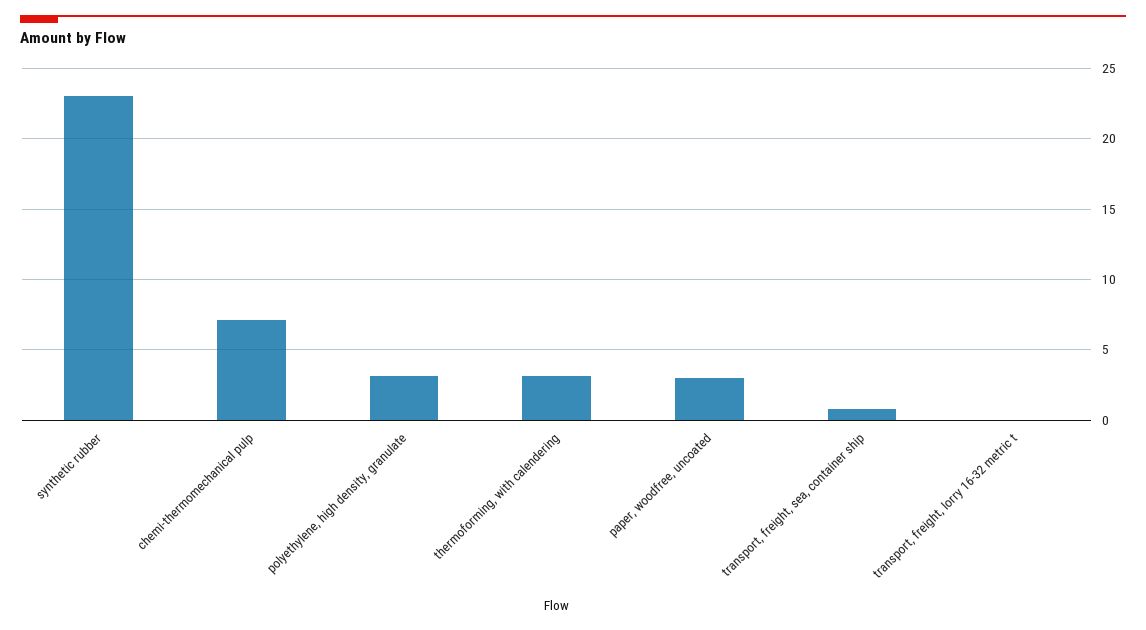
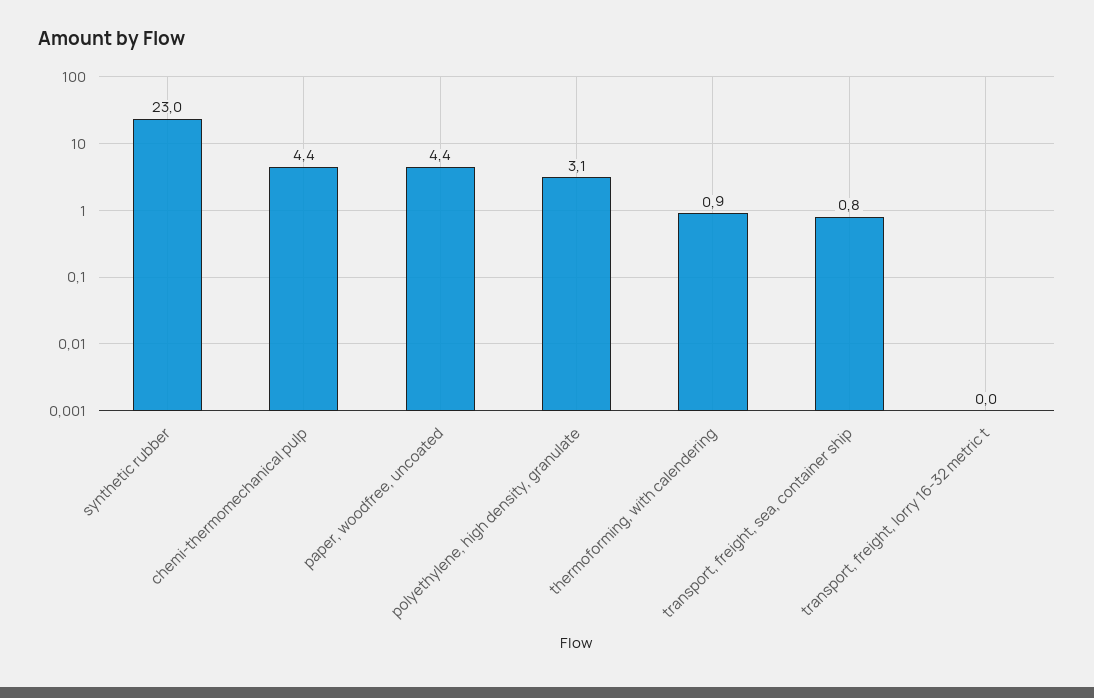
  {
    "synthetic rubber": 23,
-   "chemi-thermomechanical pulp": 7,
+   "chemi-thermomechanical pulp": 4.4,
    "polyethylene, high density, granulate": 3.1,
-   "thermoforming, with calendering": 3,
+   "thermoforming, with calendering": 0.9,
-   "paper, woodfree, uncoated": 3,
+   "paper, woodfree, uncoated": 4.4,
    "transport, freight, sea, container ship": 0.8,
    "transport, freight, lorry 16-32 metric t": 0
  }

